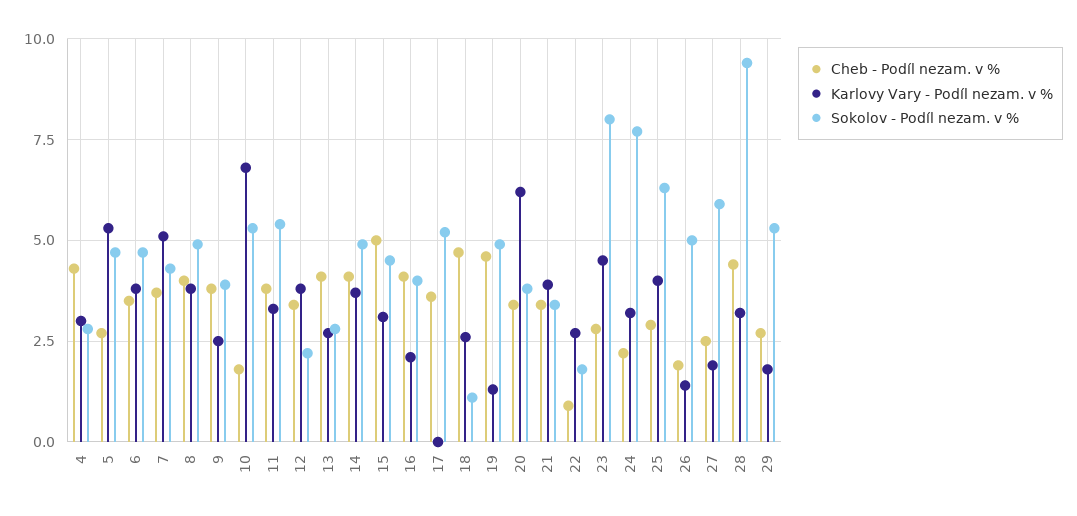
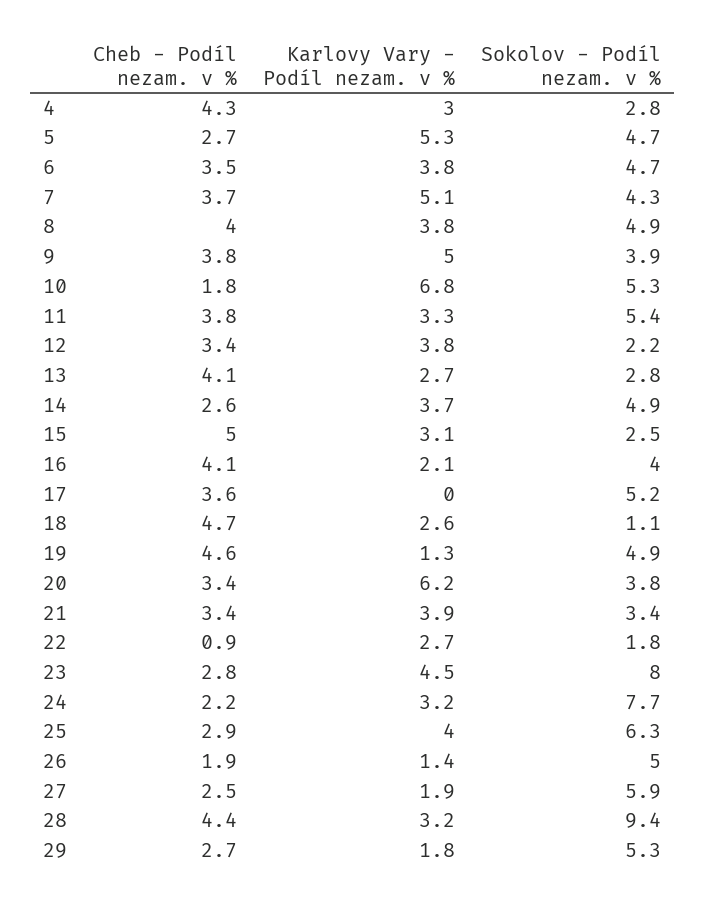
  {
    "Cheb - Podíl nezam. v %": {
      "4": 4.3,
      "5": 2.7,
      "6": 3.5,
      "7": 3.7,
      "8": 4,
      "9": 3.8,
      "10": 1.8,
      "11": 3.8,
      "12": 3.4,
      "13": 4.1,
-     "14": 4,
+     "14": 2.6,
      "15": 5,
      "16": 4.1,
      "17": 3.6,
      "18": 4.7,
      "19": 4.6,
      "20": 3.4,
      "21": 3.4,
      "22": 0.9,
      "23": 2.8,
      "24": 2.2,
      "25": 2.9,
      "26": 1.9,
      "27": 2.5,
      "28": 4.4,
      "29": 2.7
    },
    "Karlovy Vary - Podíl nezam. v %": {
      "4": 3,
      "5": 5.3,
      "6": 3.8,
      "7": 5.1,
      "8": 3.8,
-     "9": 2.5,
+     "9": 5,
      "10": 6.8,
      "11": 3.3,
      "12": 3.8,
      "13": 2.7,
      "14": 3.7,
      "15": 3.1,
      "16": 2.1,
      "17": 0,
      "18": 2.6,
      "19": 1.3,
      "20": 6.2,
      "21": 3.9,
      "22": 2.7,
      "23": 4.5,
      "24": 3.2,
      "25": 4,
      "26": 1.4,
      "27": 1.9,
      "28": 3.2,
      "29": 1.8
    },
    "Sokolov - Podíl nezam. v %": {
      "4": 2.8,
      "5": 4.7,
      "6": 4.7,
      "7": 4.3,
      "8": 4.9,
      "9": 3.9,
      "10": 5.3,
      "11": 5.4,
      "12": 2.2,
      "13": 2.8,
      "14": 4.9,
-     "15": 4.5,
+     "15": 2.5,
      "16": 4,
      "17": 5.2,
      "18": 1.1,
      "19": 4.9,
      "20": 3.8,
      "21": 3.4,
      "22": 1.8,
      "23": 8,
      "24": 7.7,
      "25": 6.3,
      "26": 5,
      "27": 5.9,
      "28": 9.4,
      "29": 5.3
    }
  }

